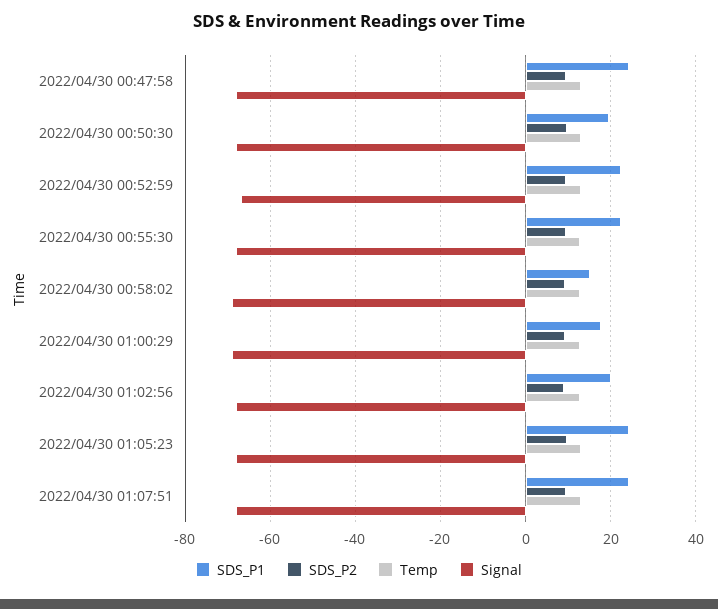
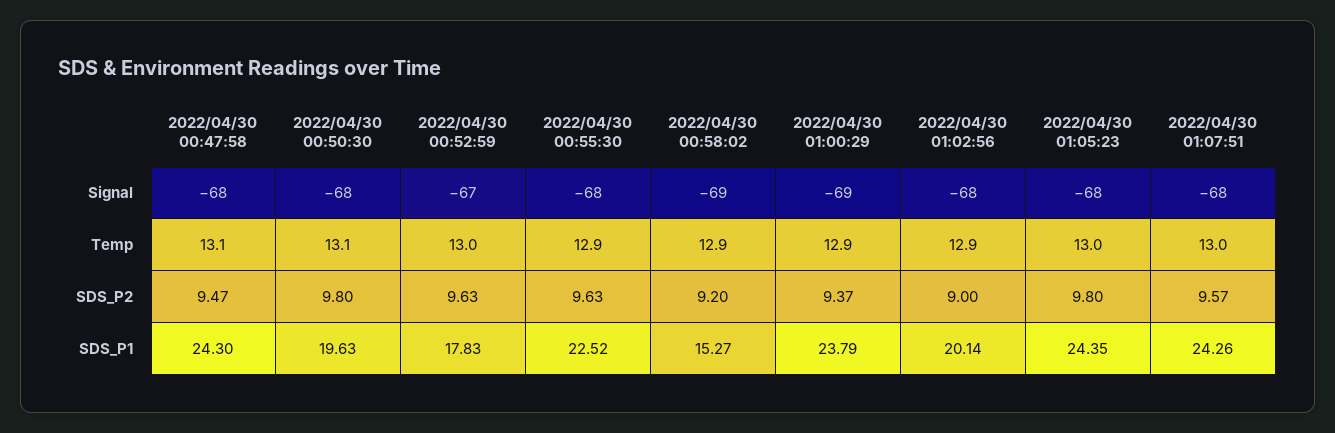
  {
    "SDS_P1": {
      "2022/04/30 00:47:58": 24.3,
      "2022/04/30 00:50:30": 19.63,
-     "2022/04/30 00:52:59": 22,
+     "2022/04/30 00:52:59": 17.83,
      "2022/04/30 00:55:30": 22.52,
      "2022/04/30 00:58:02": 15.27,
-     "2022/04/30 01:00:29": 18,
+     "2022/04/30 01:00:29": 23.79,
      "2022/04/30 01:02:56": 20.14,
      "2022/04/30 01:05:23": 24.35,
      "2022/04/30 01:07:51": 24.26
    },
    "SDS_P2": {
      "2022/04/30 00:47:58": 9.47,
      "2022/04/30 00:50:30": 9.8,
      "2022/04/30 00:52:59": 9.63,
      "2022/04/30 00:55:30": 9.63,
      "2022/04/30 00:58:02": 9.2,
      "2022/04/30 01:00:29": 9.37,
      "2022/04/30 01:02:56": 9,
      "2022/04/30 01:05:23": 9.8,
      "2022/04/30 01:07:51": 9.57
    },
    "Temp": {
      "2022/04/30 00:47:58": 13.1,
      "2022/04/30 00:50:30": 13.1,
      "2022/04/30 00:52:59": 13,
      "2022/04/30 00:55:30": 12.9,
      "2022/04/30 00:58:02": 12.9,
      "2022/04/30 01:00:29": 12.9,
      "2022/04/30 01:02:56": 12.9,
      "2022/04/30 01:05:23": 13,
      "2022/04/30 01:07:51": 13
    },
    "Signal": {
      "2022/04/30 00:47:58": -68,
      "2022/04/30 00:50:30": -68,
      "2022/04/30 00:52:59": -67,
      "2022/04/30 00:55:30": -68,
      "2022/04/30 00:58:02": -69,
      "2022/04/30 01:00:29": -69,
      "2022/04/30 01:02:56": -68,
      "2022/04/30 01:05:23": -68,
      "2022/04/30 01:07:51": -68
    }
  }

